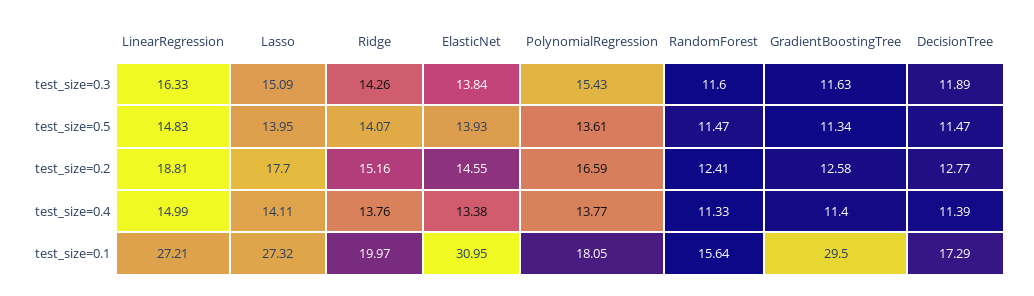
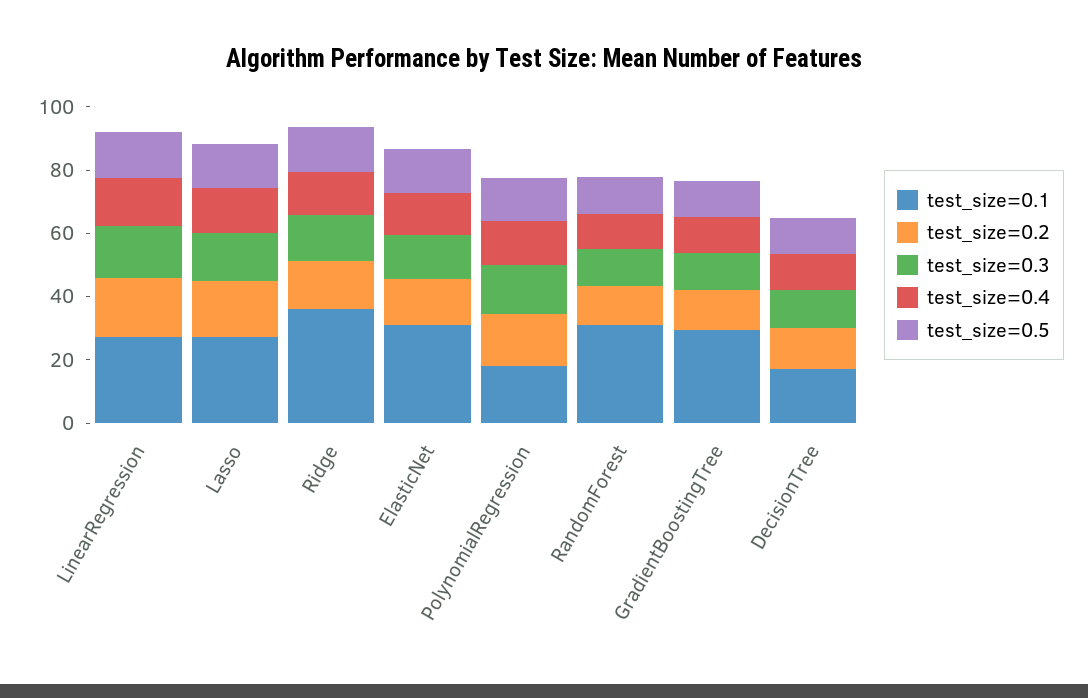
  {
    "test_size=0.3": {
      "LinearRegression": 16.33,
      "Lasso": 15.09,
      "Ridge": 14.26,
      "ElasticNet": 13.84,
      "PolynomialRegression": 15.43,
      "RandomForest": 11.6,
      "GradientBoostingTree": 11.63,
      "DecisionTree": 11.89
    },
    "test_size=0.5": {
      "LinearRegression": 14.83,
      "Lasso": 13.95,
      "Ridge": 14.07,
      "ElasticNet": 13.93,
      "PolynomialRegression": 13.61,
      "RandomForest": 11.47,
      "GradientBoostingTree": 11.34,
      "DecisionTree": 11.47
    },
    "test_size=0.2": {
      "LinearRegression": 18.81,
      "Lasso": 17.7,
      "Ridge": 15.16,
      "ElasticNet": 14.55,
      "PolynomialRegression": 16.59,
      "RandomForest": 12.41,
      "GradientBoostingTree": 12.58,
      "DecisionTree": 12.77
    },
    "test_size=0.4": {
      "LinearRegression": 14.99,
      "Lasso": 14.11,
      "Ridge": 13.76,
      "ElasticNet": 13.38,
      "PolynomialRegression": 13.77,
      "RandomForest": 11.33,
      "GradientBoostingTree": 11.4,
      "DecisionTree": 11.39
    },
    "test_size=0.1": {
      "LinearRegression": 27.21,
      "Lasso": 27.32,
-     "Ridge": 19.97,
+     "Ridge": 35,
      "ElasticNet": 30.95,
      "PolynomialRegression": 18.05,
-     "RandomForest": 15.64,
+     "RandomForest": 30,
      "GradientBoostingTree": 29.5,
      "DecisionTree": 17.29
    }
  }

